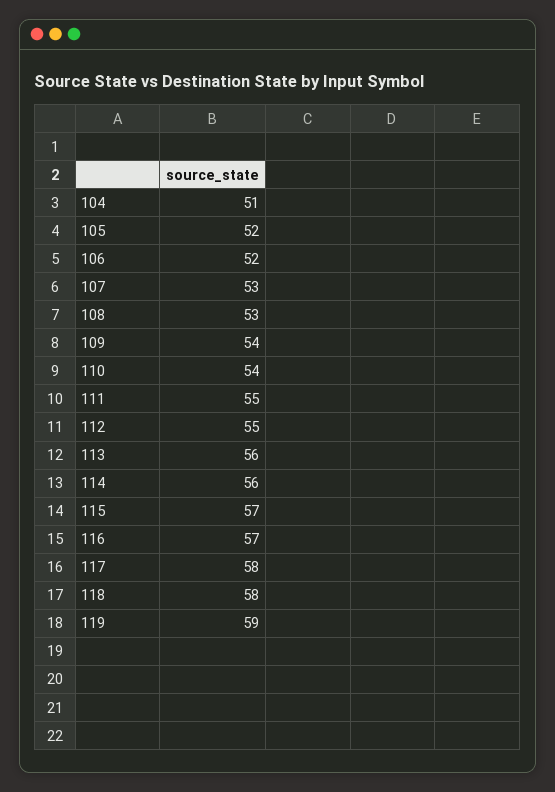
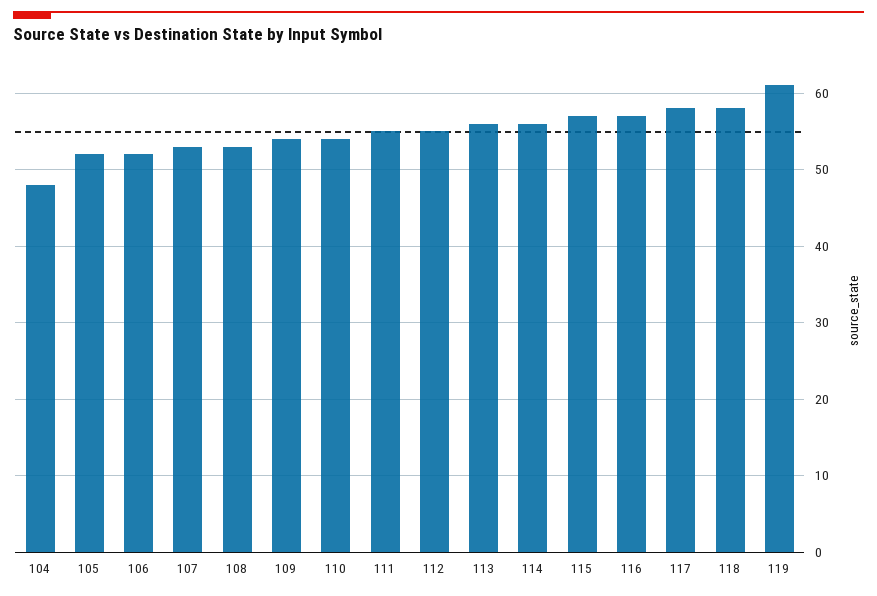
  {
-   "104": 51,
+   "104": 48,
    "105": 52,
    "106": 52,
    "107": 53,
    "108": 53,
    "109": 54,
    "110": 54,
    "111": 55,
    "112": 55,
    "113": 56,
    "114": 56,
    "115": 57,
    "116": 57,
    "117": 58,
    "118": 58,
-   "119": 59
+   "119": 61
  }

